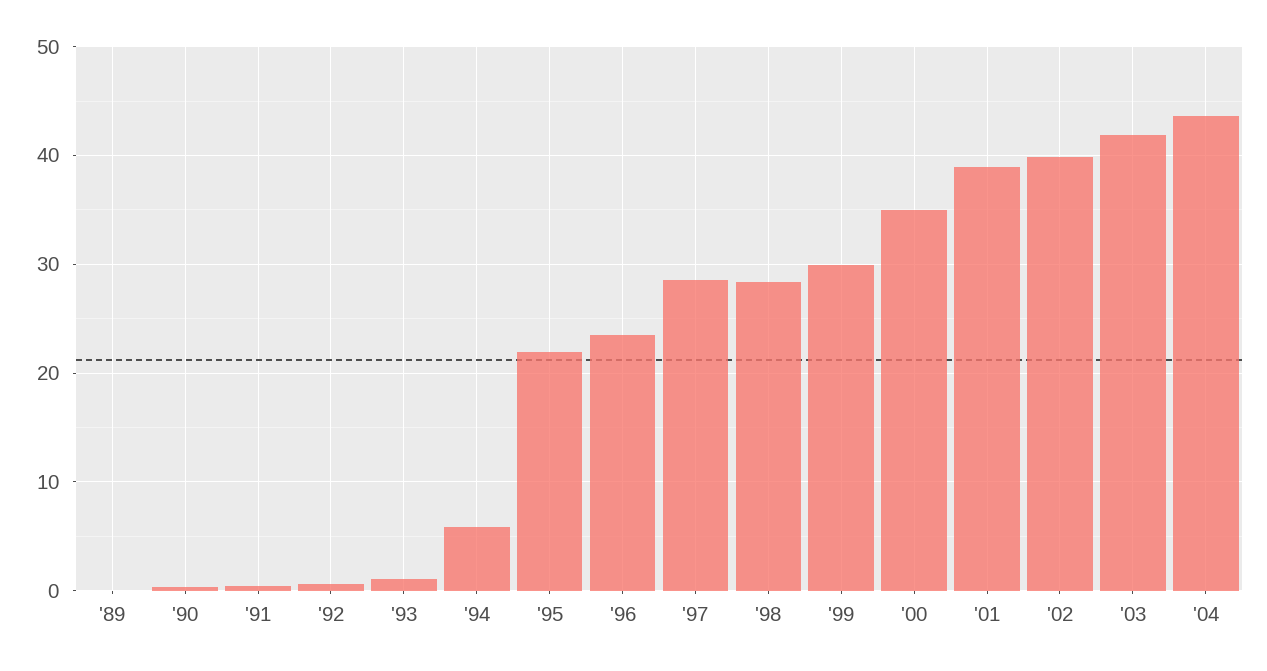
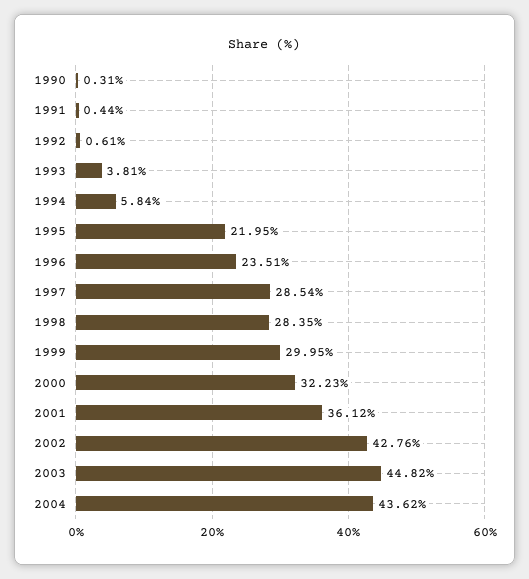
  {
-   "'89": 0,
    "'90": 0.31,
    "'91": 0.44,
    "'92": 0.61,
-   "'93": 1,
+   "'93": 3.81,
    "'94": 5.84,
    "'95": 21.95,
    "'96": 23.51,
    "'97": 28.54,
    "'98": 28.35,
    "'99": 29.95,
-   "'00": 35,
+   "'00": 32.23,
-   "'01": 39,
+   "'01": 36.12,
-   "'02": 40,
+   "'02": 42.76,
-   "'03": 42,
+   "'03": 44.82,
    "'04": 43.62
  }

